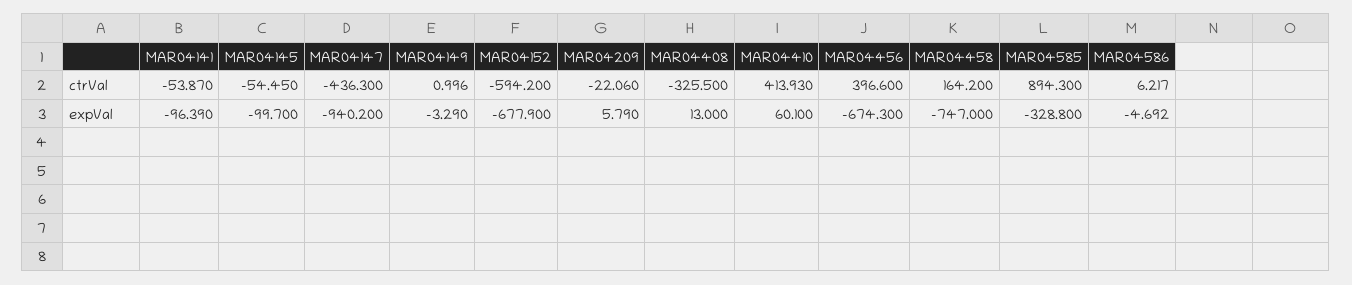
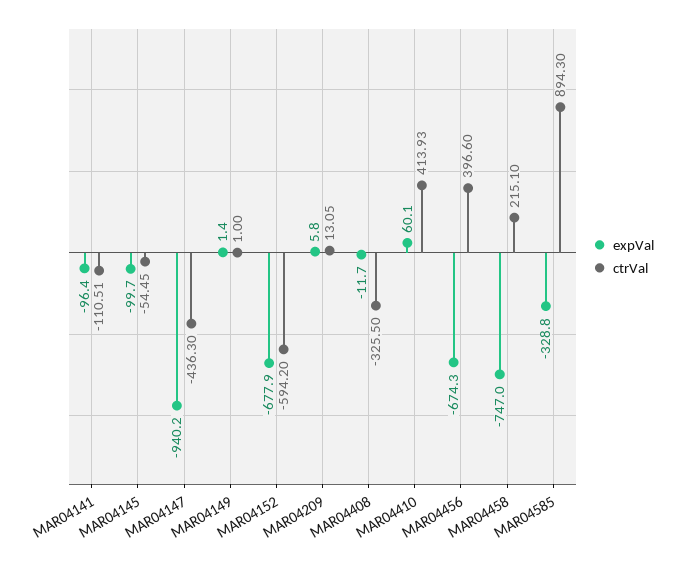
  {
    "ctrVal": {
-     "MAR04141": -53.87,
+     "MAR04141": -110.51,
      "MAR04145": -54.45,
      "MAR04147": -436.3,
      "MAR04149": 0.996,
      "MAR04152": -594.2,
-     "MAR04209": -22.06,
+     "MAR04209": 13.05,
      "MAR04408": -325.5,
      "MAR04410": 413.93,
      "MAR04456": 396.6,
-     "MAR04458": 164.2,
+     "MAR04458": 215.1,
-     "MAR04585": 894.3,
+     "MAR04585": 894.3
-     "MAR04586": 6.217
    },
    "expVal": {
      "MAR04141": -96.39,
      "MAR04145": -99.7,
      "MAR04147": -940.2,
-     "MAR04149": -3.29,
+     "MAR04149": 1.4,
      "MAR04152": -677.9,
      "MAR04209": 5.79,
-     "MAR04408": 13,
+     "MAR04408": -11.7,
      "MAR04410": 60.1,
      "MAR04456": -674.3,
      "MAR04458": -747,
-     "MAR04585": -328.8,
+     "MAR04585": -328.8
-     "MAR04586": -4.692
    }
  }

